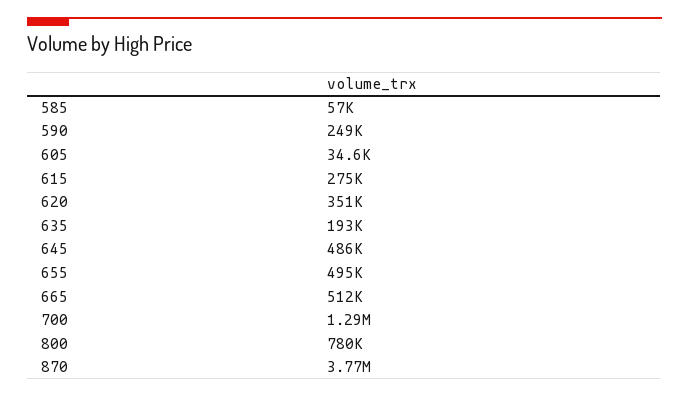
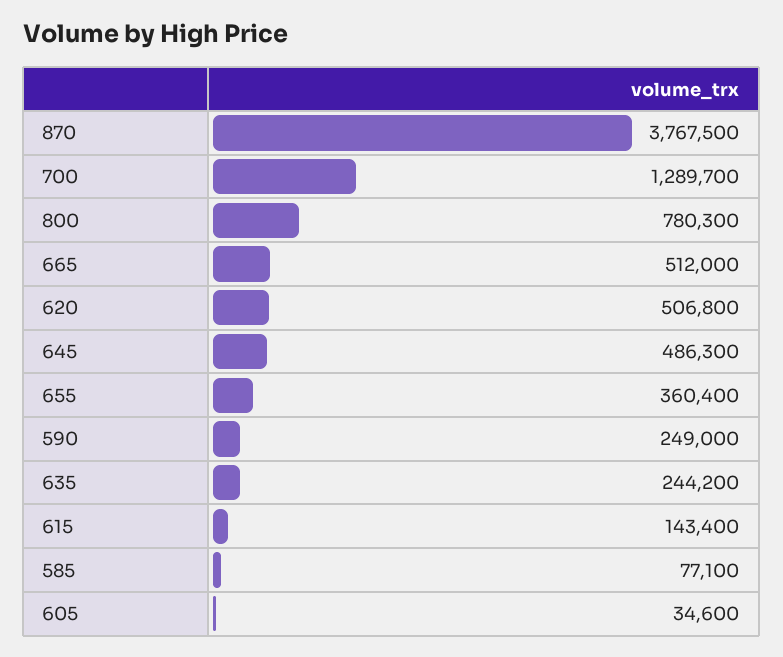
  {
-   "585": 57000,
+   "585": 77100,
    "590": 249000,
    "605": 34600,
-   "615": 275000,
+   "615": 143400,
-   "620": 351000,
+   "620": 506800,
-   "635": 193000,
+   "635": 244200,
    "645": 486300,
-   "655": 495000,
+   "655": 360400,
    "665": 512000,
    "700": 1289700,
    "800": 780300,
    "870": 3767500
  }

